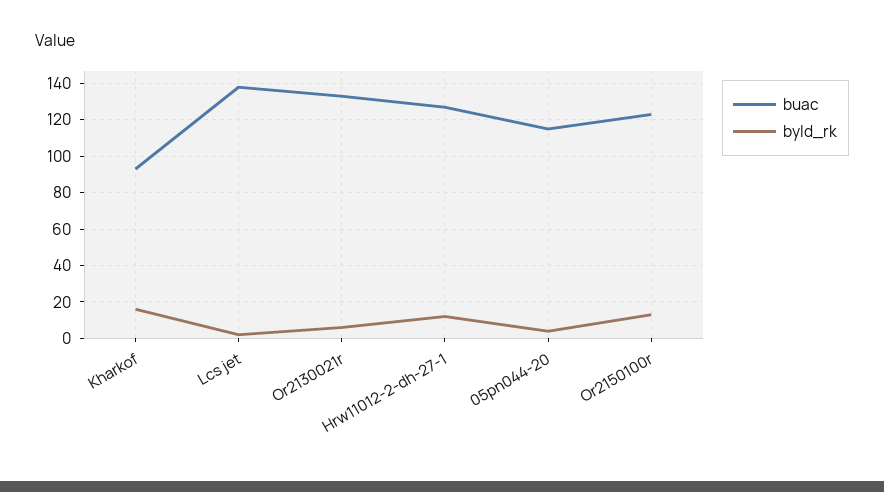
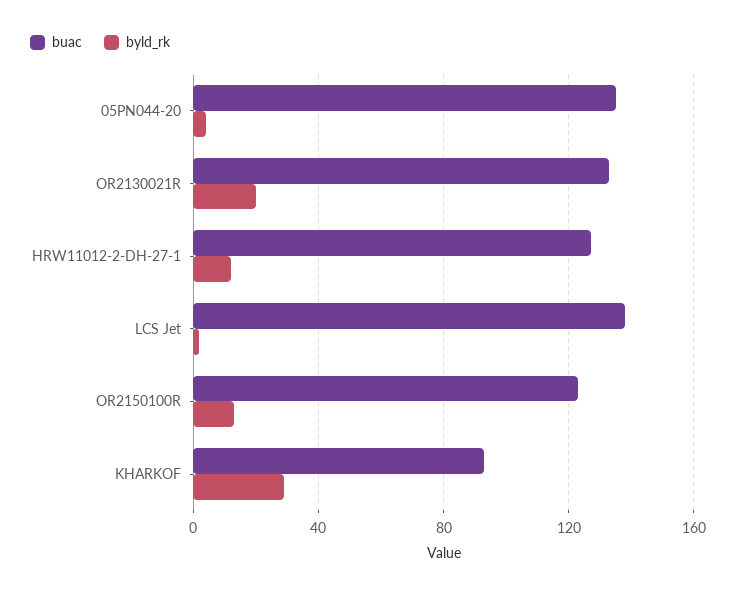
  {
    "buac": {
      "Kharkof": 95,
      "Lcs jet": 140,
      "Or2130021r": 135,
      "Hrw11012-2-dh-27-1": 125,
-     "05pn044-20": 115,
+     "05pn044-20": 135,
      "Or2150100r": 125
    },
    "byld_rk": {
-     "Kharkof": 15,
+     "Kharkof": 30,
      "Lcs jet": 0,
-     "Or2130021r": 5,
+     "Or2130021r": 20,
      "Hrw11012-2-dh-27-1": 10,
      "05pn044-20": 5,
      "Or2150100r": 15
    }
  }

